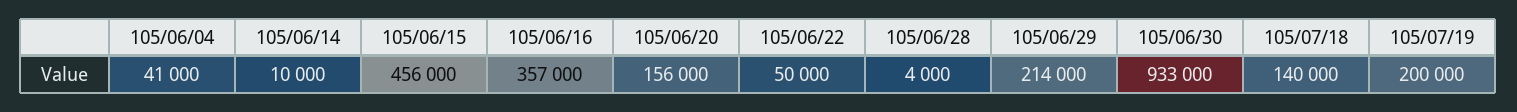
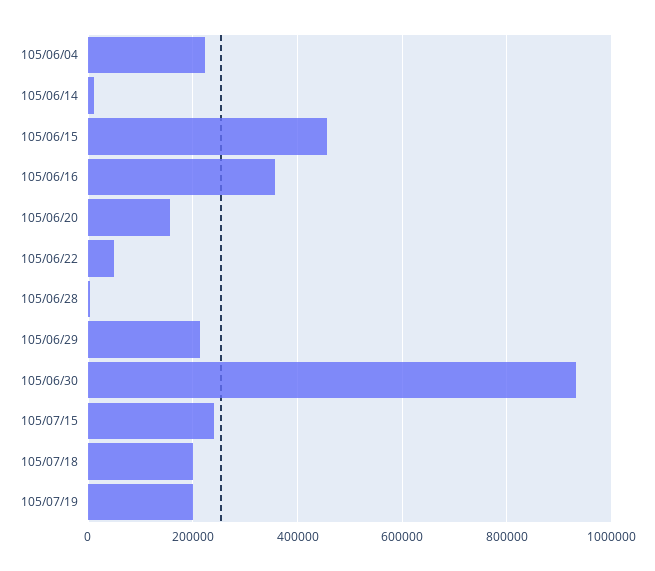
  {
-   "105/06/04": 41000,
+   "105/06/04": 220000,
    "105/06/14": 10000,
    "105/06/15": 456000,
    "105/06/16": 357000,
    "105/06/20": 156000,
    "105/06/22": 50000,
    "105/06/28": 4000,
    "105/06/29": 214000,
    "105/06/30": 933000,
-   "105/07/18": 140000,
+   "105/07/18": 200000,
-   "105/07/19": 200000
+   "105/07/19": 200000,
+   "105/07/15": 240000
  }

